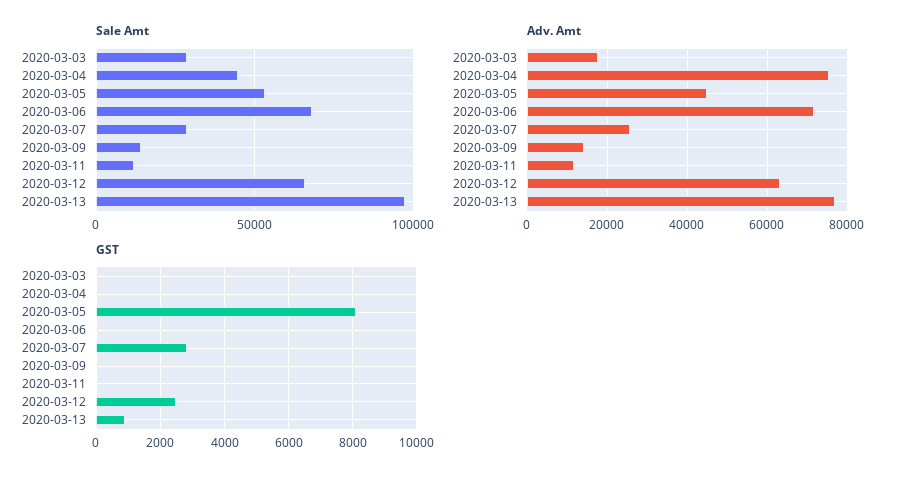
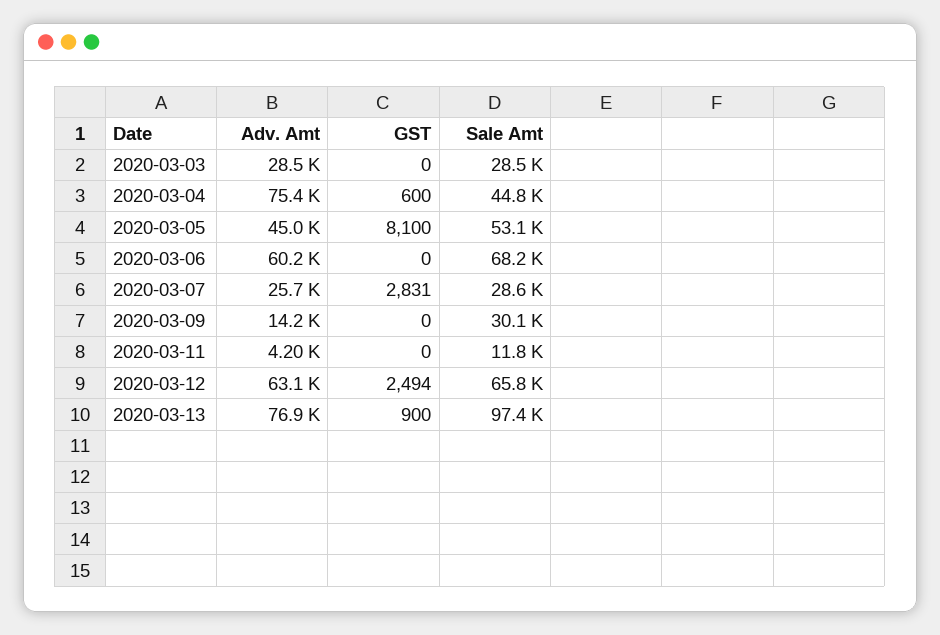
  {
    "Sale Amt": {
      "2020-03-03": 28500,
      "2020-03-04": 44800,
      "2020-03-05": 53100,
      "2020-03-06": 68200,
      "2020-03-07": 28600,
-     "2020-03-09": 15000,
+     "2020-03-09": 30100,
      "2020-03-11": 11800,
      "2020-03-12": 65800,
      "2020-03-13": 97400
    },
    "Adv. Amt": {
-     "2020-03-03": 18000,
+     "2020-03-03": 28500,
      "2020-03-04": 75400,
      "2020-03-05": 45000,
-     "2020-03-06": 72000,
+     "2020-03-06": 60200,
      "2020-03-07": 25700,
      "2020-03-09": 14200,
-     "2020-03-11": 12000,
+     "2020-03-11": 4200,
      "2020-03-12": 63100,
      "2020-03-13": 76900
    },
    "GST": {
      "2020-03-03": 0,
-     "2020-03-04": 0,
+     "2020-03-04": 600,
      "2020-03-05": 8100,
      "2020-03-06": 0,
      "2020-03-07": 2831,
      "2020-03-09": 0,
      "2020-03-11": 0,
      "2020-03-12": 2494,
      "2020-03-13": 900
    }
  }

